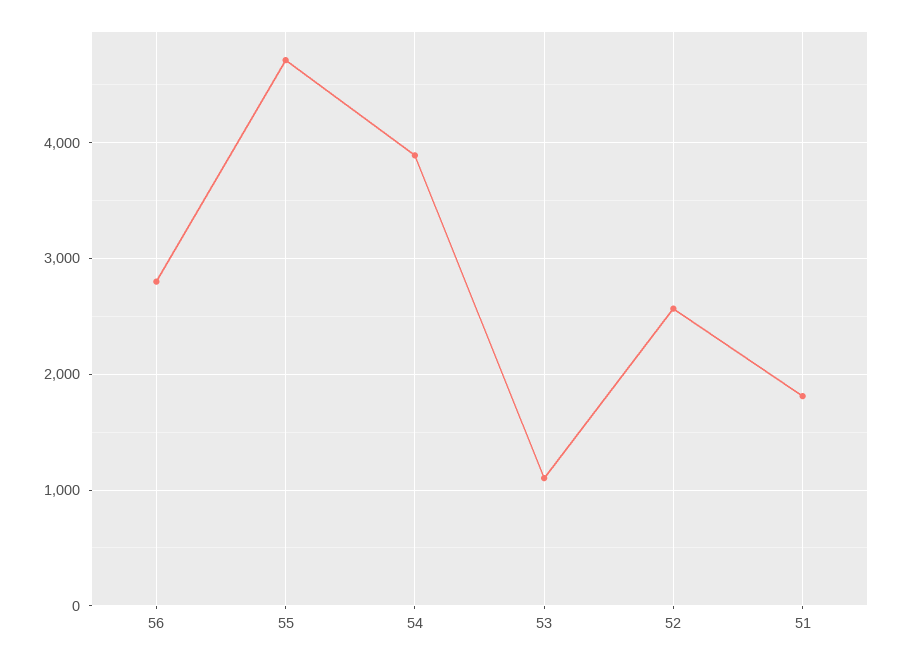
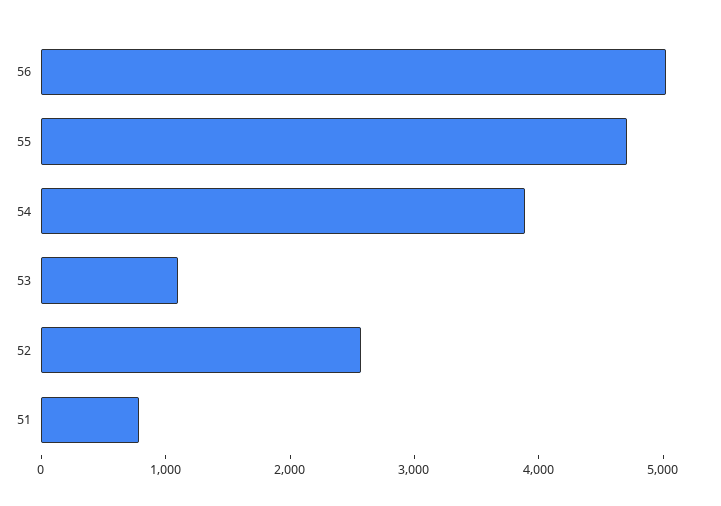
  {
-   "56": 2800,
+   "56": 5000,
    "55": 4700,
    "54": 3900,
    "53": 1100,
    "52": 2600,
-   "51": 1800
+   "51": 800
  }

